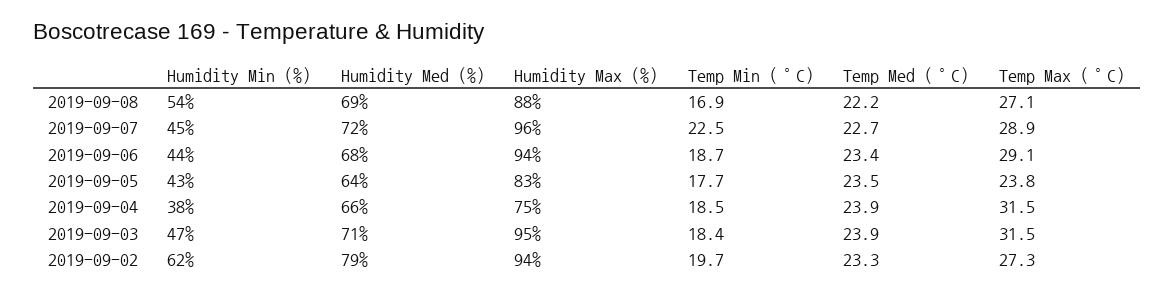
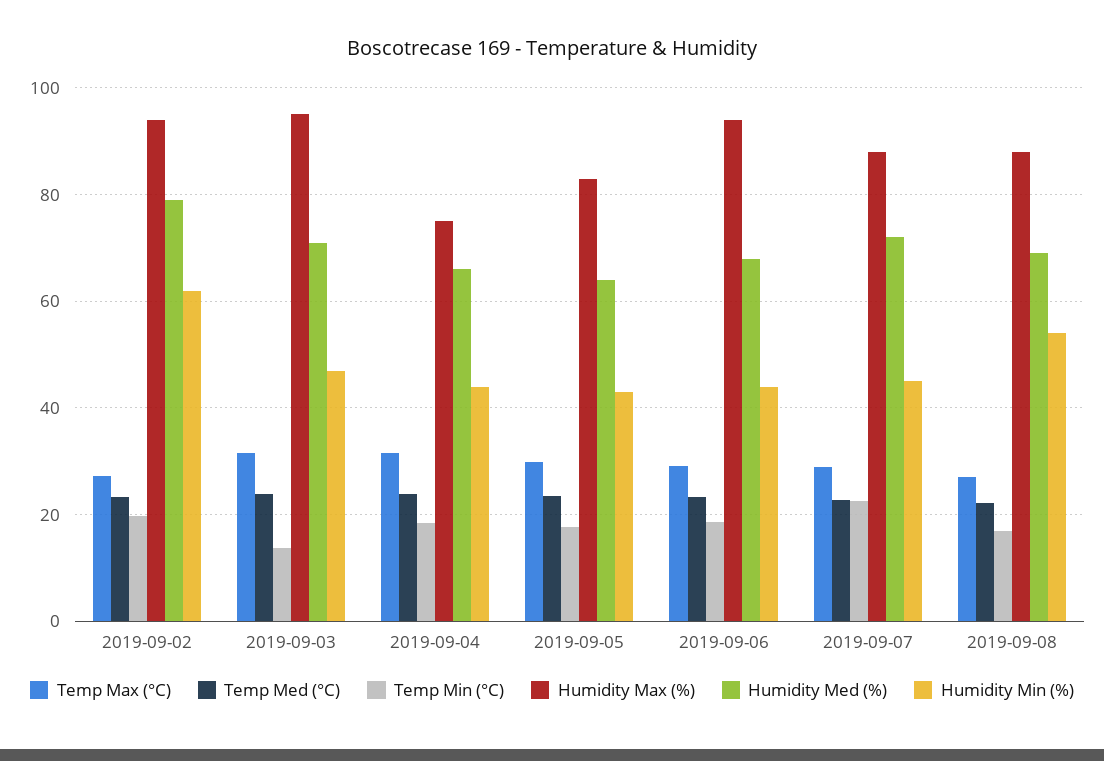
  {
    "Humidity Min (%)": {
      "2019-09-08": 54,
      "2019-09-07": 45,
      "2019-09-06": 44,
      "2019-09-05": 43,
-     "2019-09-04": 38,
+     "2019-09-04": 44,
      "2019-09-03": 47,
      "2019-09-02": 62
    },
    "Humidity Med (%)": {
      "2019-09-08": 69,
      "2019-09-07": 72,
      "2019-09-06": 68,
      "2019-09-05": 64,
      "2019-09-04": 66,
      "2019-09-03": 71,
      "2019-09-02": 79
    },
    "Humidity Max (%)": {
      "2019-09-08": 88,
-     "2019-09-07": 96,
+     "2019-09-07": 88,
      "2019-09-06": 94,
      "2019-09-05": 83,
      "2019-09-04": 75,
      "2019-09-03": 95,
      "2019-09-02": 94
    },
    "Temp Min (°C)": {
      "2019-09-08": 16.9,
      "2019-09-07": 22.5,
      "2019-09-06": 18.7,
      "2019-09-05": 17.7,
      "2019-09-04": 18.5,
-     "2019-09-03": 18.4,
+     "2019-09-03": 14,
      "2019-09-02": 19.7
    },
    "Temp Med (°C)": {
      "2019-09-08": 22.2,
      "2019-09-07": 22.7,
      "2019-09-06": 23.4,
      "2019-09-05": 23.5,
      "2019-09-04": 23.9,
      "2019-09-03": 23.9,
      "2019-09-02": 23.3
    },
    "Temp Max (°C)": {
      "2019-09-08": 27.1,
      "2019-09-07": 28.9,
      "2019-09-06": 29.1,
-     "2019-09-05": 23.8,
+     "2019-09-05": 30,
      "2019-09-04": 31.5,
      "2019-09-03": 31.5,
      "2019-09-02": 27.3
    }
  }

